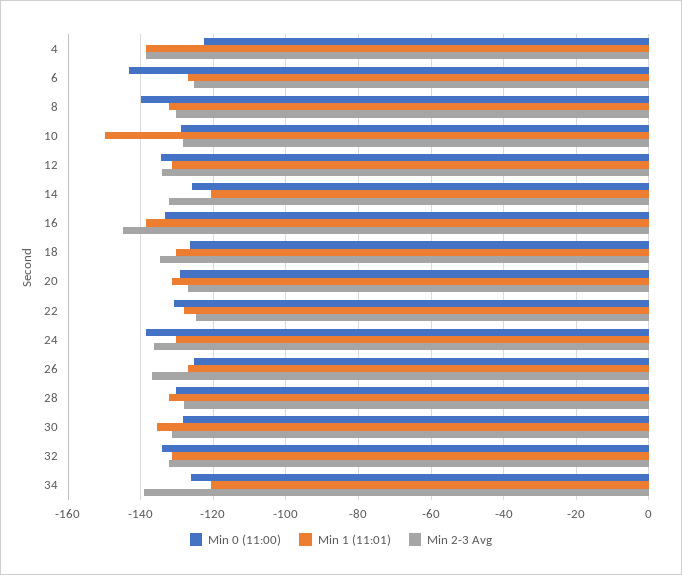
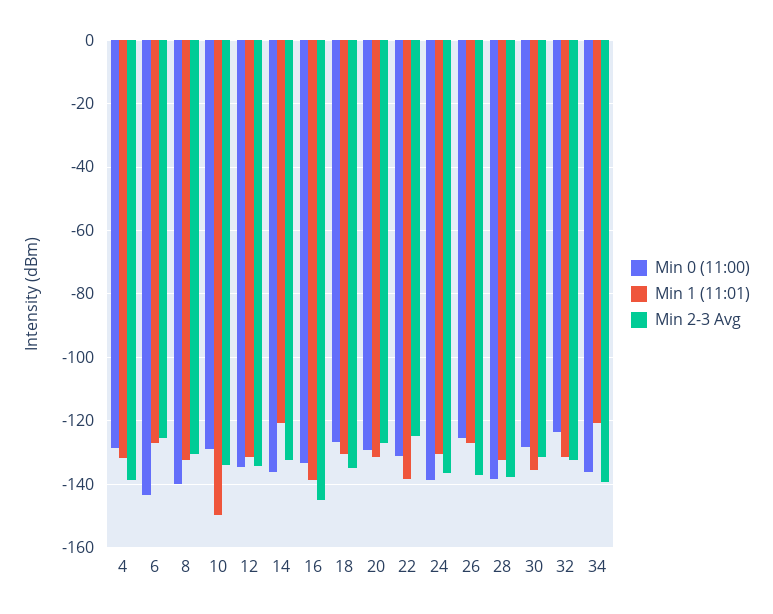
  {
    "Min 0 (11:00)": {
-     "4": -122,
+     "4": -128,
      "6": -144,
      "8": -140,
      "10": -128,
      "12": -134,
-     "14": -126,
+     "14": -136,
      "16": -134,
      "18": -126,
      "20": -130,
      "22": -130,
      "24": -138,
      "26": -126,
-     "28": -130,
+     "28": -138,
      "30": -128,
-     "32": -134,
+     "32": -124,
-     "34": -126
+     "34": -136
    },
    "Min 1 (11:01)": {
-     "4": -138,
+     "4": -132,
      "6": -126,
      "8": -132,
      "10": -150,
      "12": -132,
      "14": -120,
      "16": -138,
      "18": -130,
      "20": -132,
-     "22": -128,
+     "22": -138,
      "24": -130,
      "26": -126,
      "28": -132,
      "30": -136,
      "32": -132,
      "34": -120
    },
    "Min 2-3 Avg": {
      "4": -138,
      "6": -126,
      "8": -130,
-     "10": -128,
+     "10": -134,
      "12": -134,
      "14": -132,
      "16": -144,
      "18": -134,
      "20": -128,
      "22": -124,
      "24": -136,
      "26": -138,
-     "28": -128,
+     "28": -138,
      "30": -132,
      "32": -132,
      "34": -140
    }
  }

